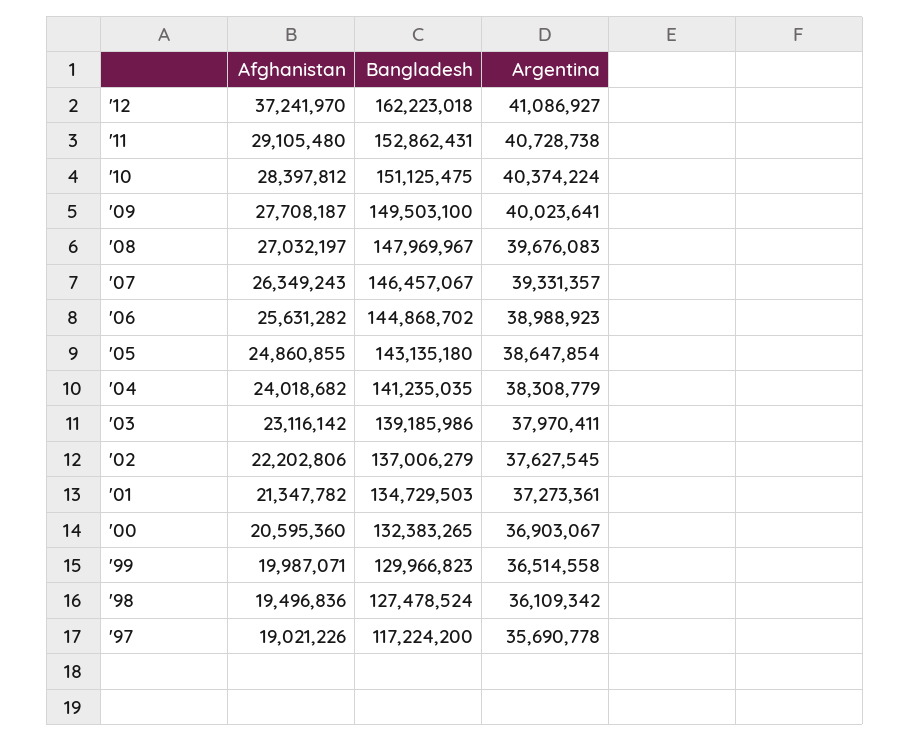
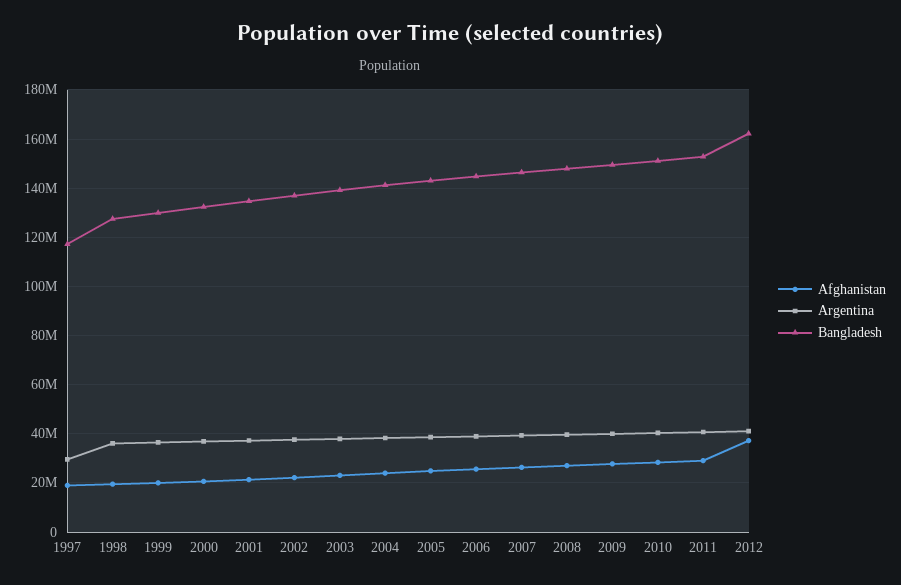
  {
    "Afghanistan": {
      "'12": 37241970,
      "'11": 29105480,
      "'10": 28397812,
      "'09": 27708187,
      "'08": 27032197,
      "'07": 26349243,
      "'06": 25631282,
      "'05": 24860855,
      "'04": 24018682,
      "'03": 23116142,
      "'02": 22202806,
      "'01": 21347782,
      "'00": 20595360,
      "'99": 19987071,
      "'98": 19496836,
      "'97": 19021226
    },
    "Bangladesh": {
      "'12": 162223018,
      "'11": 152862431,
      "'10": 151125475,
      "'09": 149503100,
      "'08": 147969967,
      "'07": 146457067,
      "'06": 144868702,
      "'05": 143135180,
      "'04": 141235035,
      "'03": 139185986,
      "'02": 137006279,
      "'01": 134729503,
      "'00": 132383265,
      "'99": 129966823,
      "'98": 127478524,
      "'97": 117224200
    },
    "Argentina": {
      "'12": 41086927,
      "'11": 40728738,
      "'10": 40374224,
      "'09": 40023641,
      "'08": 39676083,
      "'07": 39331357,
      "'06": 38988923,
      "'05": 38647854,
      "'04": 38308779,
      "'03": 37970411,
      "'02": 37627545,
      "'01": 37273361,
      "'00": 36903067,
      "'99": 36514558,
      "'98": 36109342,
-     "'97": 35690778
+     "'97": 30000000
    }
  }

